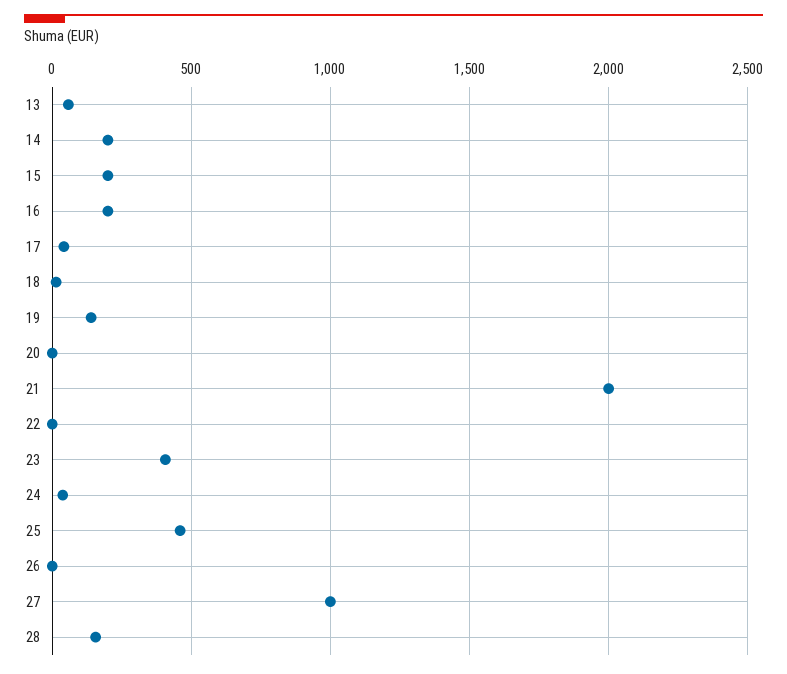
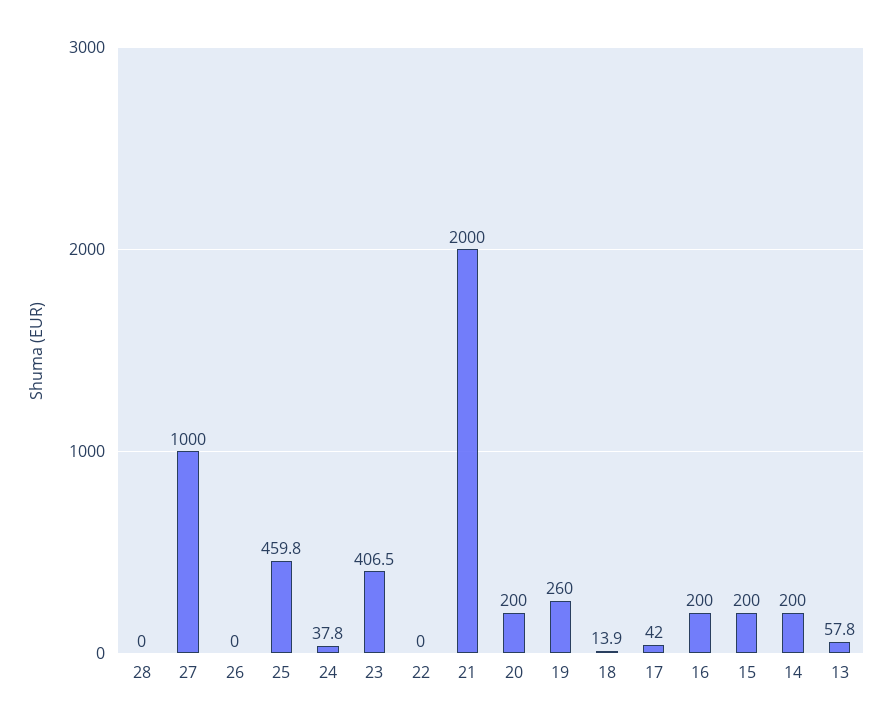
  {
    "13": 57.8,
    "14": 200,
    "15": 200,
    "16": 200,
    "17": 42,
    "18": 13.9,
-   "19": 150,
+   "19": 260,
-   "20": 0,
+   "20": 200,
    "21": 2000,
    "22": 0,
    "23": 406.5,
    "24": 37.8,
    "25": 459.8,
    "26": 0,
    "27": 1000,
-   "28": 150
+   "28": 0
  }

